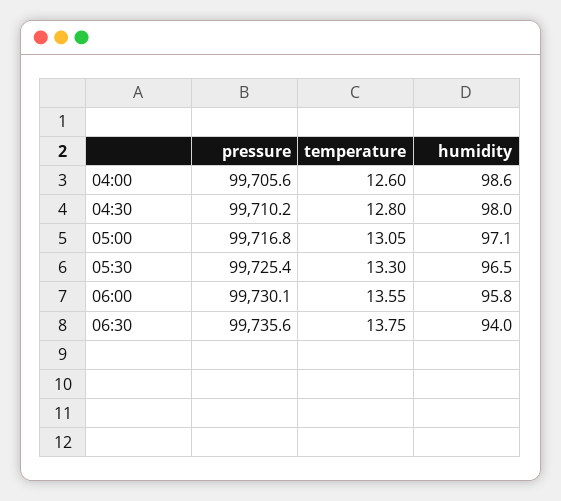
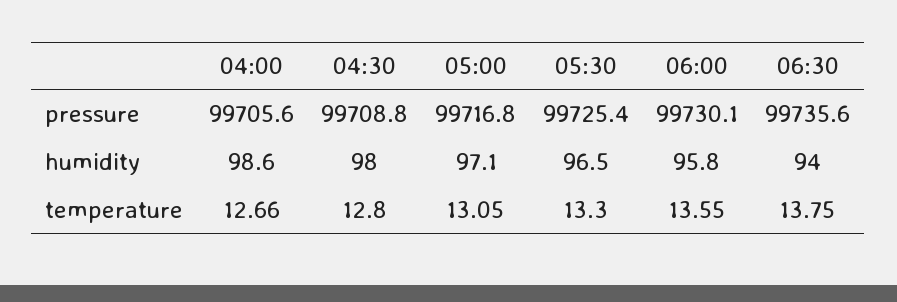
  {
    "pressure": {
      "04:00": 99705.6,
-     "04:30": 99710.2,
+     "04:30": 99708.8,
      "05:00": 99716.8,
      "05:30": 99725.4,
      "06:00": 99730.1,
      "06:30": 99735.6
    },
    "temperature": {
-     "04:00": 12.6,
+     "04:00": 12.66,
      "04:30": 12.8,
      "05:00": 13.05,
      "05:30": 13.3,
      "06:00": 13.55,
      "06:30": 13.75
    },
    "humidity": {
      "04:00": 98.6,
      "04:30": 98,
      "05:00": 97.1,
      "05:30": 96.5,
      "06:00": 95.8,
      "06:30": 94
    }
  }

